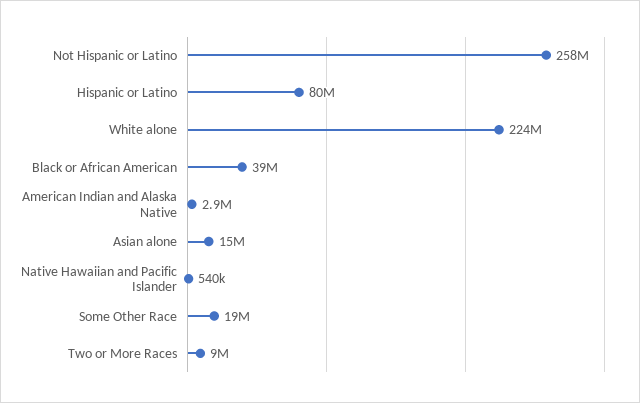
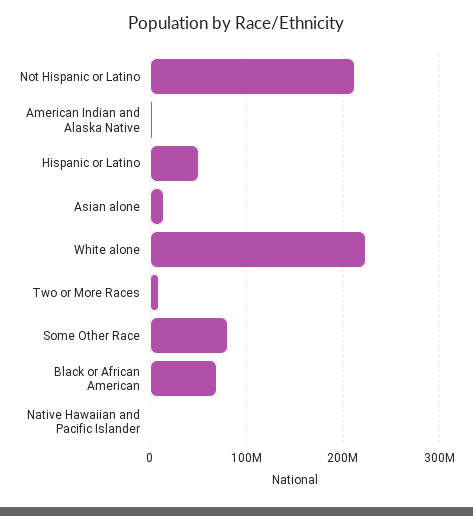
  {
-   "Not Hispanic or Latino": 258000000,
+   "Not Hispanic or Latino": 210000000,
-   "Hispanic or Latino": 80000000,
+   "Hispanic or Latino": 50000000,
    "White alone": 224000000,
-   "Black or African American": 39000000,
+   "Black or African American": 70000000,
    "American Indian and Alaska Native": 2900000,
    "Asian alone": 15000000,
    "Native Hawaiian and Pacific Islander": 540000,
-   "Some Other Race": 19000000,
+   "Some Other Race": 80000000,
    "Two or More Races": 9000000
  }

